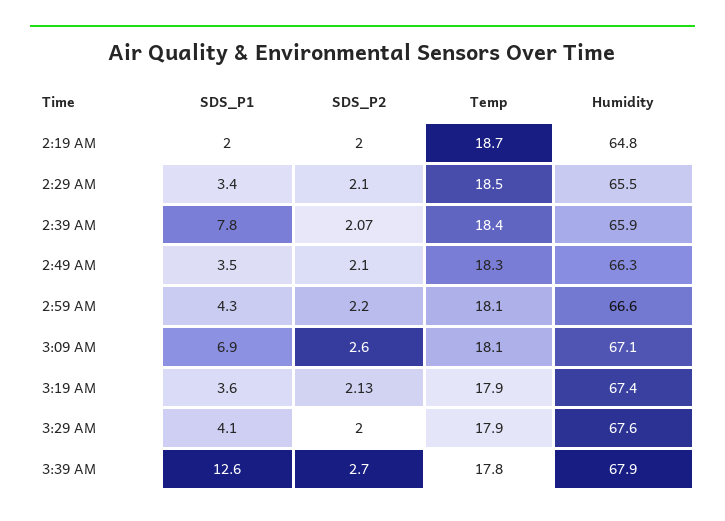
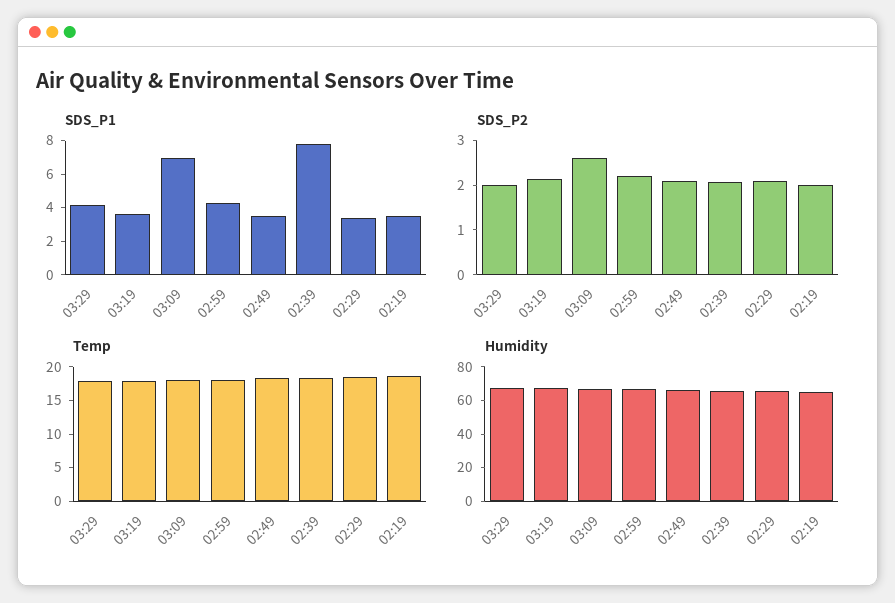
  {
    "SDS_P1": {
-     "2:19 AM": 2,
+     "2:19 AM": 3.5,
      "2:29 AM": 3.4,
      "2:39 AM": 7.8,
      "2:49 AM": 3.5,
      "2:59 AM": 4.3,
      "3:09 AM": 6.9,
      "3:19 AM": 3.6,
-     "3:29 AM": 4.1,
+     "3:29 AM": 4.1
-     "3:39 AM": 12.6
    },
    "SDS_P2": {
      "2:19 AM": 2,
      "2:29 AM": 2.1,
      "2:39 AM": 2.07,
      "2:49 AM": 2.1,
      "2:59 AM": 2.2,
      "3:09 AM": 2.6,
      "3:19 AM": 2.13,
-     "3:29 AM": 2,
+     "3:29 AM": 2
-     "3:39 AM": 2.7
    },
    "Temp": {
      "2:19 AM": 18.7,
      "2:29 AM": 18.5,
      "2:39 AM": 18.4,
      "2:49 AM": 18.3,
      "2:59 AM": 18.1,
      "3:09 AM": 18.1,
      "3:19 AM": 17.9,
-     "3:29 AM": 17.9,
+     "3:29 AM": 17.9
-     "3:39 AM": 17.8
    },
    "Humidity": {
      "2:19 AM": 64.8,
      "2:29 AM": 65.5,
      "2:39 AM": 65.9,
      "2:49 AM": 66.3,
      "2:59 AM": 66.6,
      "3:09 AM": 67.1,
      "3:19 AM": 67.4,
-     "3:29 AM": 67.6,
+     "3:29 AM": 67.6
-     "3:39 AM": 67.9
    }
  }

